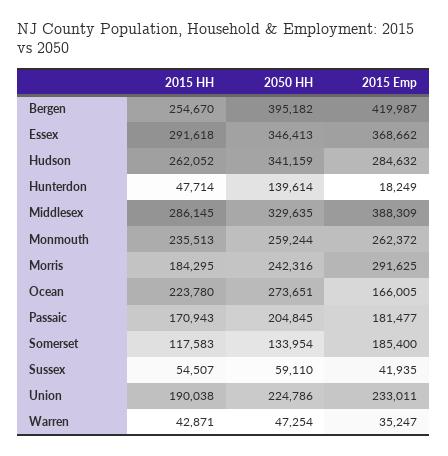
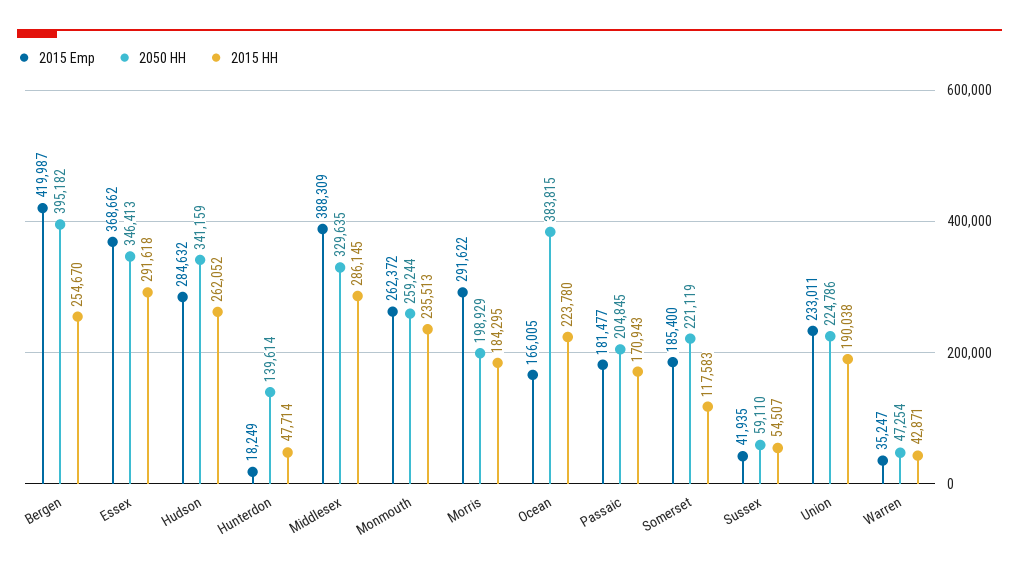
  {
    "2015 HH": {
      "Bergen": 254670,
      "Essex": 291618,
      "Hudson": 262052,
      "Hunterdon": 47714,
      "Middlesex": 286145,
      "Monmouth": 235513,
      "Morris": 184295,
      "Ocean": 223780,
      "Passaic": 170943,
      "Somerset": 117583,
      "Sussex": 54507,
      "Union": 190038,
      "Warren": 42871
    },
    "2050 HH": {
      "Bergen": 395182,
      "Essex": 346413,
      "Hudson": 341159,
      "Hunterdon": 139614,
      "Middlesex": 329635,
      "Monmouth": 259244,
-     "Morris": 242316,
+     "Morris": 198929,
-     "Ocean": 273651,
+     "Ocean": 383815,
      "Passaic": 204845,
-     "Somerset": 133954,
+     "Somerset": 221119,
      "Sussex": 59110,
      "Union": 224786,
      "Warren": 47254
    },
    "2015 Emp": {
      "Bergen": 419987,
      "Essex": 368662,
      "Hudson": 284632,
      "Hunterdon": 18249,
      "Middlesex": 388309,
      "Monmouth": 262372,
-     "Morris": 291625,
+     "Morris": 291622,
      "Ocean": 166005,
      "Passaic": 181477,
      "Somerset": 185400,
      "Sussex": 41935,
      "Union": 233011,
      "Warren": 35247
    }
  }

